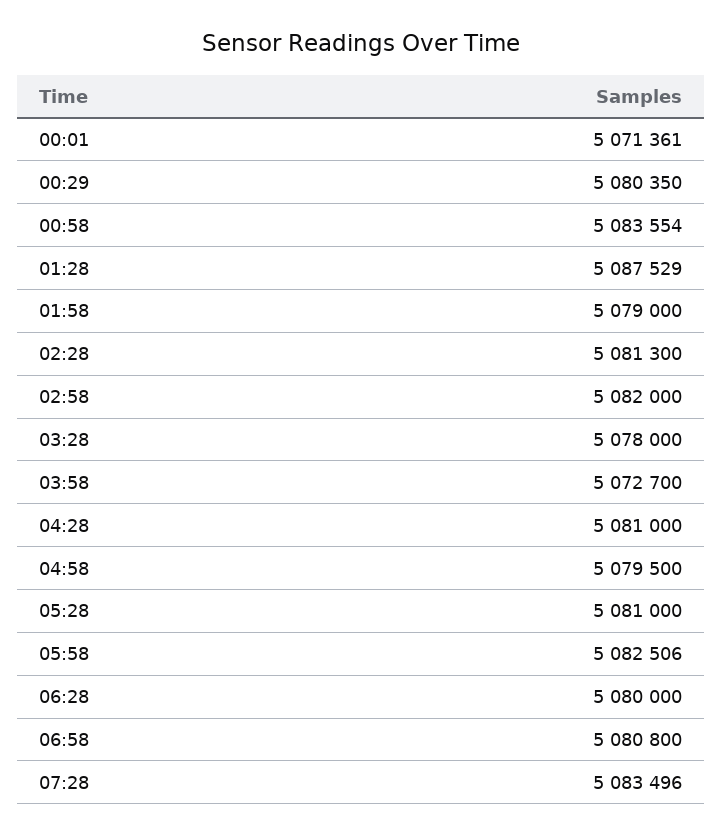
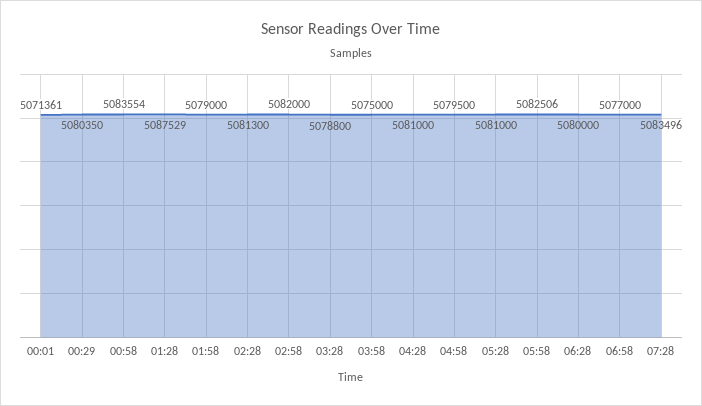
  {
    "00:01": 5071361,
    "00:29": 5080350,
    "00:58": 5083554,
    "01:28": 5087529,
    "01:58": 5079000,
    "02:28": 5081300,
    "02:58": 5082000,
-   "03:28": 5078000,
+   "03:28": 5078800,
-   "03:58": 5072700,
+   "03:58": 5075000,
    "04:28": 5081000,
    "04:58": 5079500,
    "05:28": 5081000,
    "05:58": 5082506,
    "06:28": 5080000,
-   "06:58": 5080800,
+   "06:58": 5077000,
    "07:28": 5083496
  }

